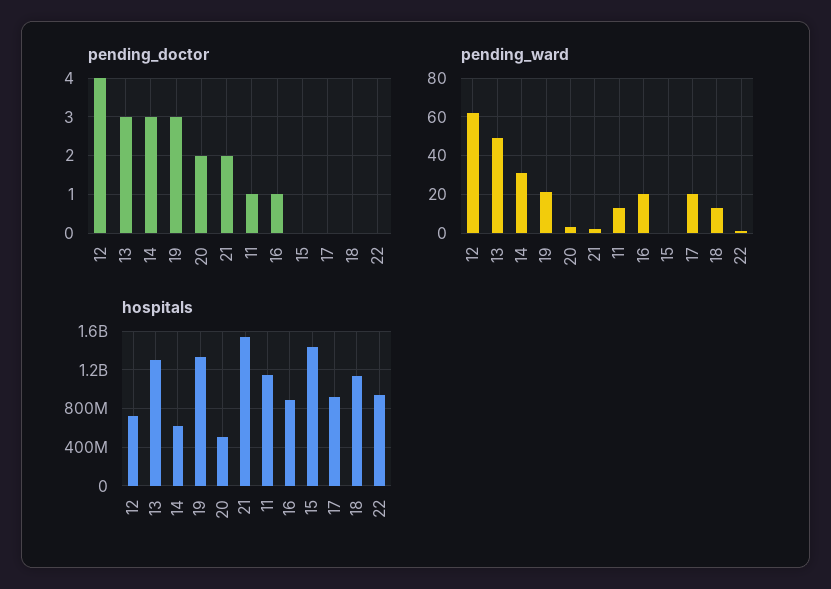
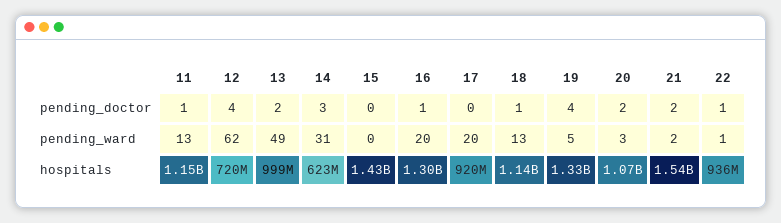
  {
    "pending_doctor": {
      "12": 4,
-     "13": 3,
+     "13": 2,
      "14": 3,
-     "19": 3,
+     "19": 4,
      "20": 2,
      "21": 2,
      "11": 1,
      "16": 1,
      "15": 0,
      "17": 0,
-     "18": 0,
+     "18": 1,
-     "22": 0
+     "22": 1
    },
    "pending_ward": {
      "12": 62,
      "13": 49,
      "14": 31,
-     "19": 20,
+     "19": 5,
      "20": 3,
      "21": 2,
      "11": 13,
      "16": 20,
      "15": 0,
      "17": 20,
      "18": 13,
      "22": 1
    },
    "hospitals": {
      "12": 720000000,
-     "13": 1300000000,
+     "13": 999000000,
      "14": 623000000,
      "19": 1330000000,
-     "20": 500000000,
+     "20": 1070000000,
      "21": 1540000000,
      "11": 1150000000,
-     "16": 900000000,
+     "16": 1300000000,
      "15": 1430000000,
      "17": 920000000,
      "18": 1140000000,
      "22": 936000000
    }
  }

